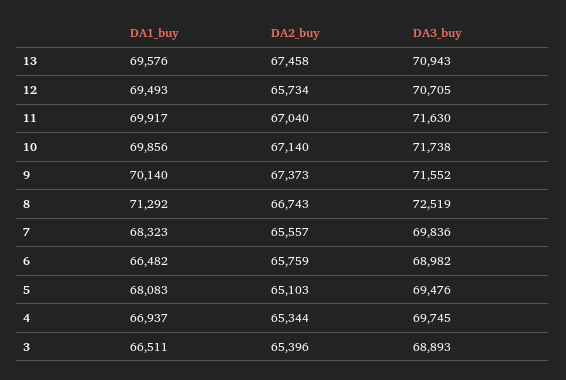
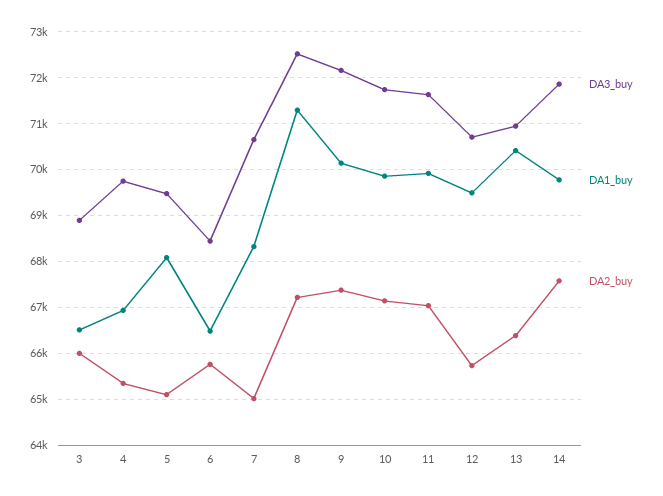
  {
    "DA1_buy": {
-     "13": 69576,
+     "13": 70400,
      "12": 69493,
      "11": 69917,
      "10": 69856,
      "9": 70140,
      "8": 71292,
      "7": 68323,
      "6": 66482,
      "5": 68083,
      "4": 66937,
-     "3": 66511
+     "3": 66511,
+     "14": 69800
    },
    "DA2_buy": {
-     "13": 67458,
+     "13": 66400,
      "12": 65734,
      "11": 67040,
      "10": 67140,
      "9": 67373,
-     "8": 66743,
+     "8": 67200,
-     "7": 65557,
+     "7": 65000,
      "6": 65759,
      "5": 65103,
      "4": 65344,
-     "3": 65396
+     "3": 66000,
+     "14": 67600
    },
    "DA3_buy": {
      "13": 70943,
      "12": 70705,
      "11": 71630,
      "10": 71738,
-     "9": 71552,
+     "9": 72200,
      "8": 72519,
-     "7": 69836,
+     "7": 70600,
-     "6": 68982,
+     "6": 68400,
      "5": 69476,
      "4": 69745,
-     "3": 68893
+     "3": 68893,
+     "14": 71800
    }
  }

